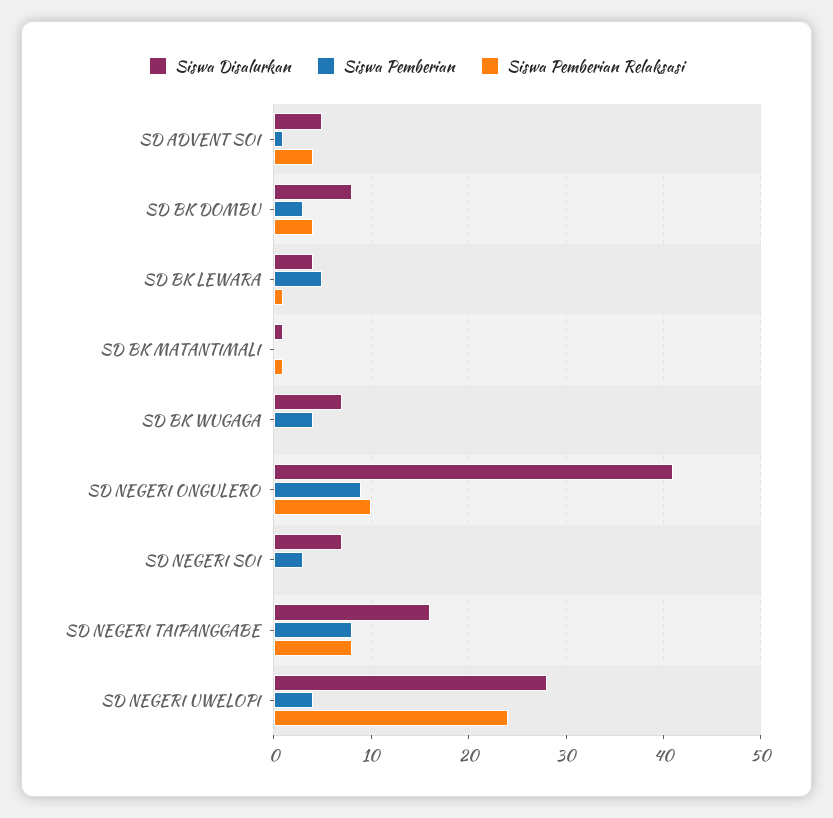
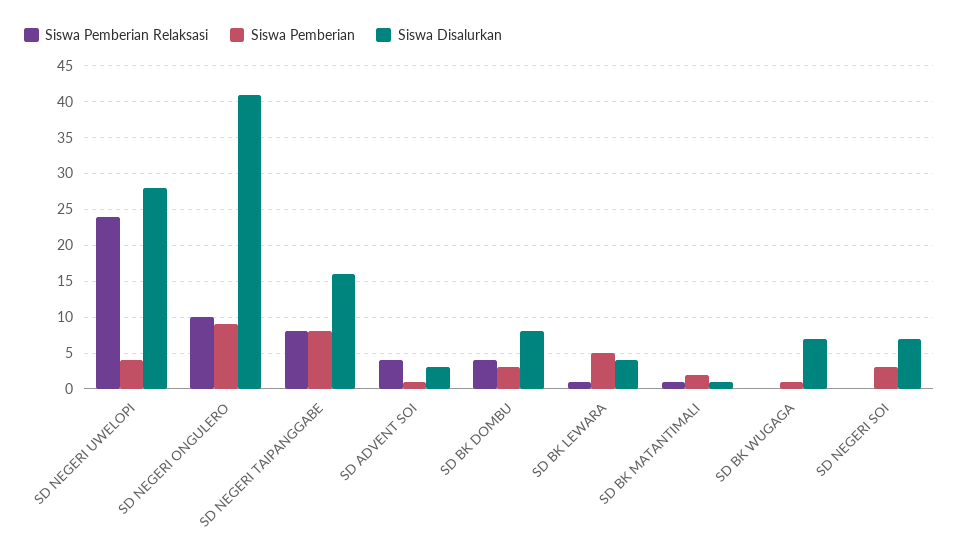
  {
    "Siswa Disalurkan": {
-     "SD ADVENT SOI": 5,
+     "SD ADVENT SOI": 3,
      "SD BK DOMBU": 8,
      "SD BK LEWARA": 4,
      "SD BK MATANTIMALI": 1,
      "SD BK WUGAGA": 7,
      "SD NEGERI ONGULERO": 41,
      "SD NEGERI SOI": 7,
      "SD NEGERI TAIPANGGABE": 16,
      "SD NEGERI UWELOPI": 28
    },
    "Siswa Pemberian": {
      "SD ADVENT SOI": 1,
      "SD BK DOMBU": 3,
      "SD BK LEWARA": 5,
-     "SD BK MATANTIMALI": 0,
+     "SD BK MATANTIMALI": 2,
-     "SD BK WUGAGA": 4,
+     "SD BK WUGAGA": 1,
      "SD NEGERI ONGULERO": 9,
      "SD NEGERI SOI": 3,
      "SD NEGERI TAIPANGGABE": 8,
      "SD NEGERI UWELOPI": 4
    },
    "Siswa Pemberian Relaksasi": {
      "SD ADVENT SOI": 4,
      "SD BK DOMBU": 4,
      "SD BK LEWARA": 1,
      "SD BK MATANTIMALI": 1,
      "SD BK WUGAGA": 0,
      "SD NEGERI ONGULERO": 10,
      "SD NEGERI SOI": 0,
      "SD NEGERI TAIPANGGABE": 8,
      "SD NEGERI UWELOPI": 24
    }
  }

